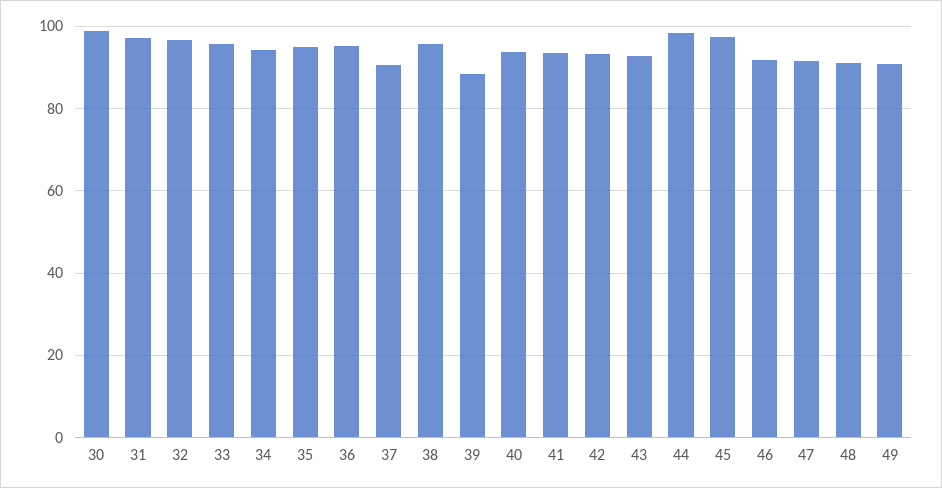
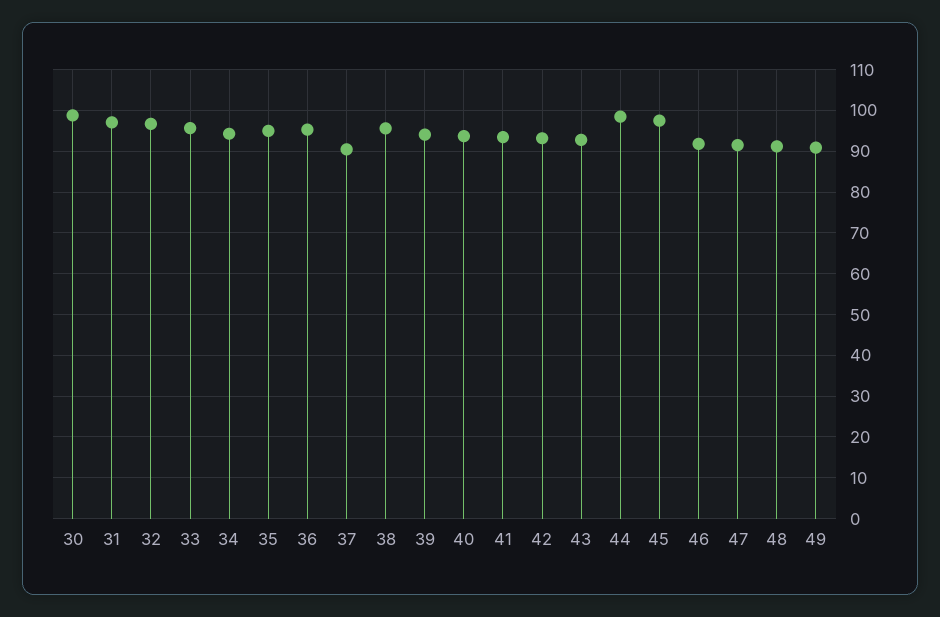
  {
    "30": 98,
    "31": 98,
    "32": 96,
    "33": 96,
    "34": 94,
    "35": 96,
    "36": 96,
    "37": 90,
    "38": 96,
-   "39": 88,
+   "39": 94,
    "40": 94,
    "41": 94,
    "42": 94,
    "43": 92,
    "44": 98,
    "45": 98,
    "46": 92,
    "47": 92,
    "48": 92,
    "49": 90
  }

